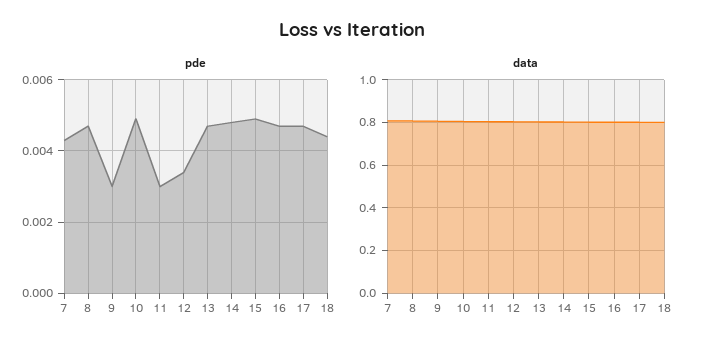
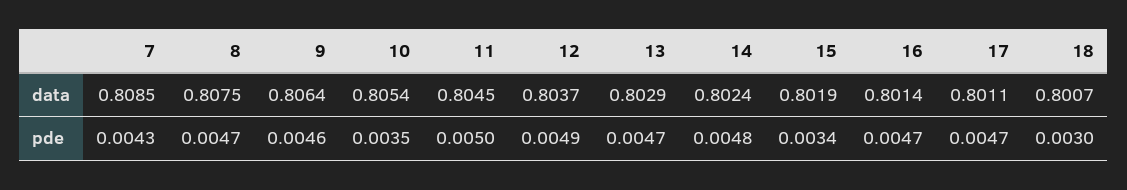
  {
    "pde": {
      "7": 0.0043,
      "8": 0.0047,
-     "9": 0.003,
+     "9": 0.0046,
-     "10": 0.005,
+     "10": 0.0035,
-     "11": 0.003,
+     "11": 0.005,
-     "12": 0.0035,
+     "12": 0.0049,
      "13": 0.0047,
      "14": 0.0048,
-     "15": 0.005,
+     "15": 0.0034,
      "16": 0.0047,
      "17": 0.0047,
-     "18": 0.0045
+     "18": 0.003
    },
    "data": {
      "7": 0.8085,
      "8": 0.8075,
      "9": 0.8064,
      "10": 0.8054,
      "11": 0.8045,
      "12": 0.8037,
      "13": 0.8029,
      "14": 0.8024,
      "15": 0.8019,
      "16": 0.8014,
      "17": 0.8011,
      "18": 0.8007
    }
  }

